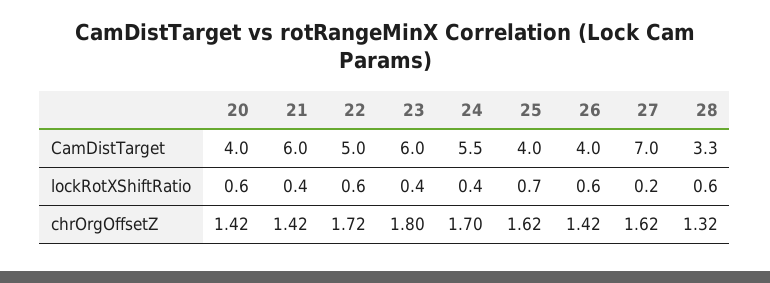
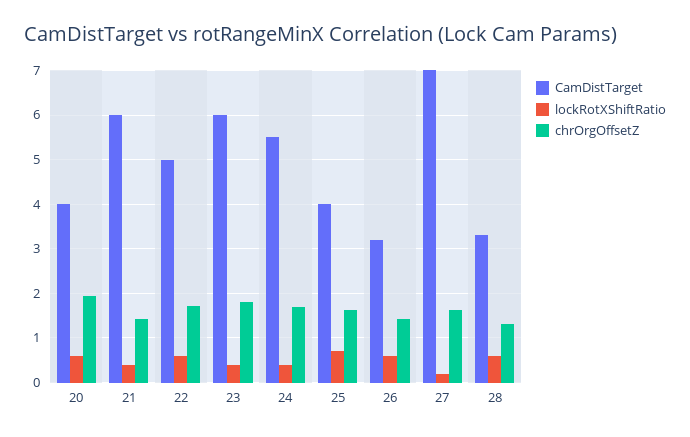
  {
    "CamDistTarget": {
      "20": 4,
      "21": 6,
      "22": 5,
      "23": 6,
      "24": 5.5,
      "25": 4,
-     "26": 4,
+     "26": 3.2,
      "27": 7,
      "28": 3.3
    },
    "lockRotXShiftRatio": {
      "20": 0.6,
      "21": 0.4,
      "22": 0.6,
      "23": 0.4,
      "24": 0.4,
      "25": 0.7,
      "26": 0.6,
      "27": 0.2,
      "28": 0.6
    },
    "chrOrgOffsetZ": {
-     "20": 1.42,
+     "20": 2,
      "21": 1.42,
      "22": 1.72,
      "23": 1.8,
      "24": 1.7,
      "25": 1.62,
      "26": 1.42,
      "27": 1.62,
      "28": 1.32
    }
  }

